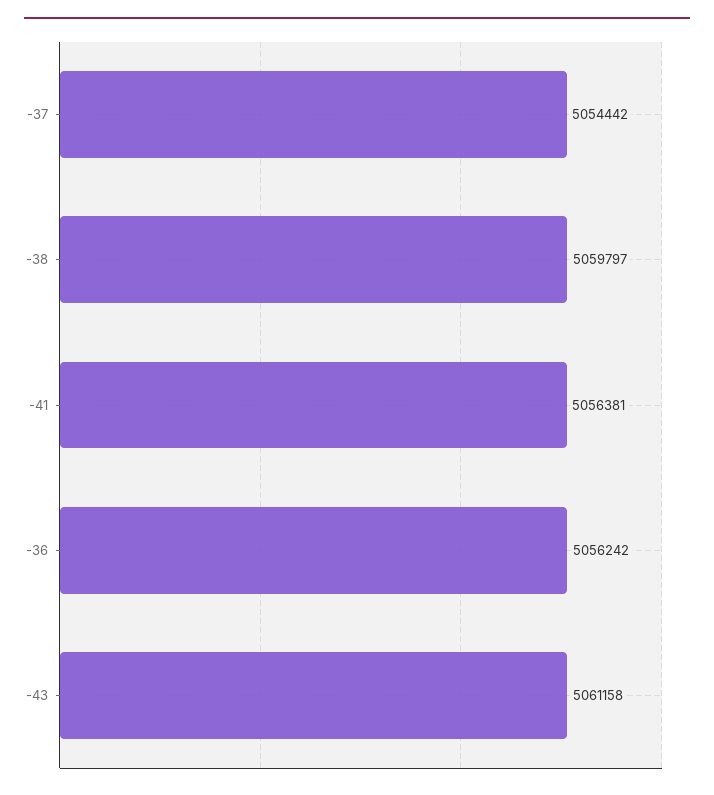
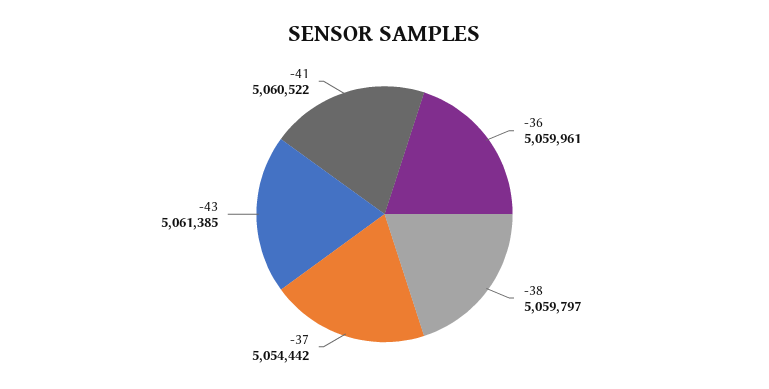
  {
    "-37": 5054442,
    "-38": 5059797,
-   "-41": 5056381,
+   "-41": 5060522,
-   "-36": 5056242,
+   "-36": 5059961,
-   "-43": 5061158
+   "-43": 5061385
  }

